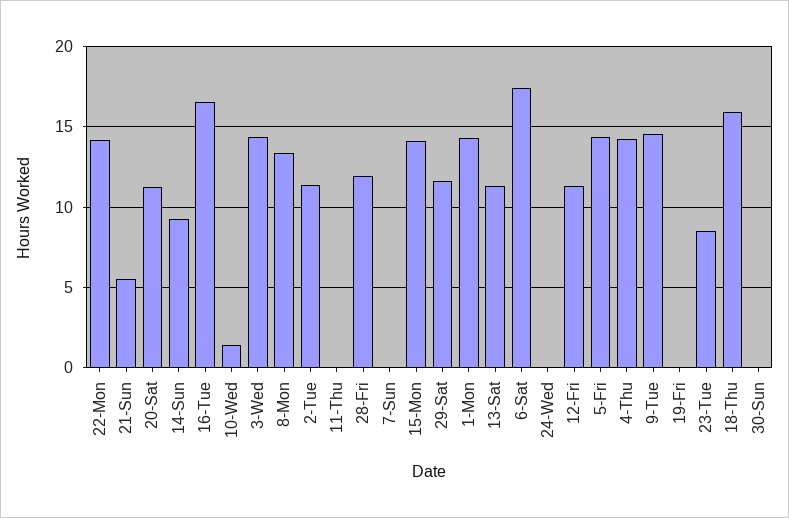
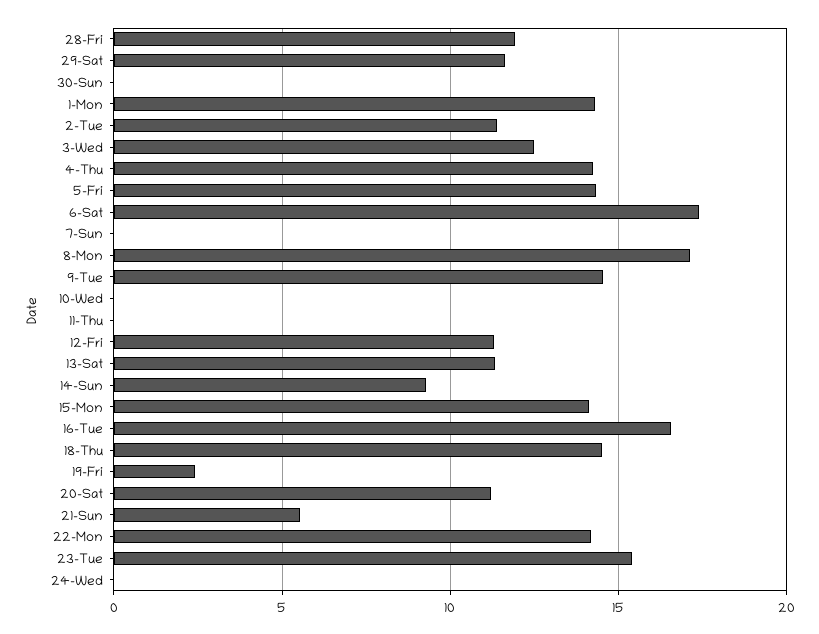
  {
    "22-Mon": 14,
    "21-Sun": 5.5,
    "20-Sat": 11,
    "14-Sun": 9.5,
    "16-Tue": 16.5,
-   "10-Wed": 1.5,
+   "10-Wed": 0,
-   "3-Wed": 14.5,
+   "3-Wed": 12.5,
-   "8-Mon": 13.5,
+   "8-Mon": 17,
    "2-Tue": 11.5,
    "11-Thu": 0,
    "28-Fri": 12,
    "7-Sun": 0,
    "15-Mon": 14,
    "29-Sat": 11.5,
    "1-Mon": 14.5,
    "13-Sat": 11.5,
    "6-Sat": 17.5,
    "24-Wed": 0,
    "12-Fri": 11.5,
    "5-Fri": 14.5,
    "4-Thu": 14,
    "9-Tue": 14.5,
-   "19-Fri": 0,
+   "19-Fri": 2.5,
-   "23-Tue": 8.5,
+   "23-Tue": 15.5,
-   "18-Thu": 16,
+   "18-Thu": 14.5,
    "30-Sun": 0
  }

